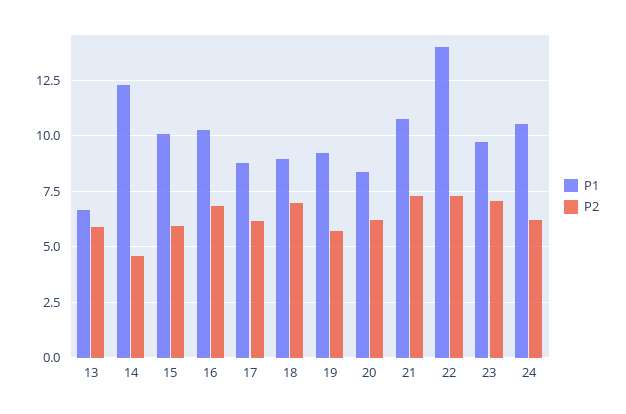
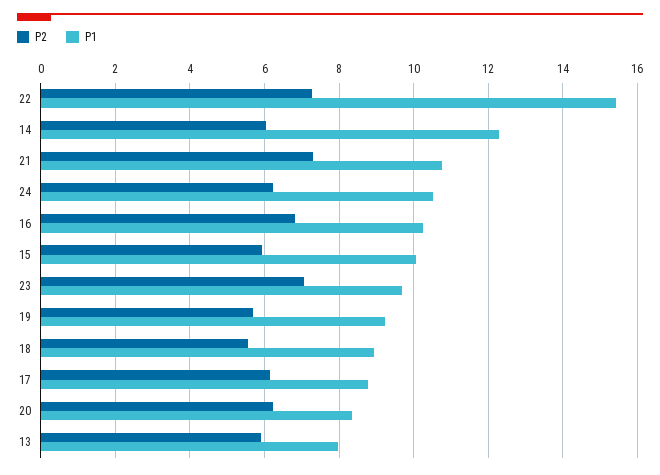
  {
    "P1": {
-     "13": 6.5,
+     "13": 8,
      "14": 12.4,
      "15": 10,
      "16": 10.2,
      "17": 8.8,
      "18": 9,
      "19": 9.2,
      "20": 8.4,
      "21": 10.8,
-     "22": 14,
+     "22": 15.4,
      "23": 9.8,
      "24": 10.6
    },
    "P2": {
      "13": 6,
-     "14": 4.5,
+     "14": 6,
      "15": 6,
      "16": 6.8,
      "17": 6.2,
-     "18": 7,
+     "18": 5.6,
      "19": 5.8,
      "20": 6.2,
      "21": 7.4,
      "22": 7.2,
      "23": 7,
      "24": 6.2
    }
  }

